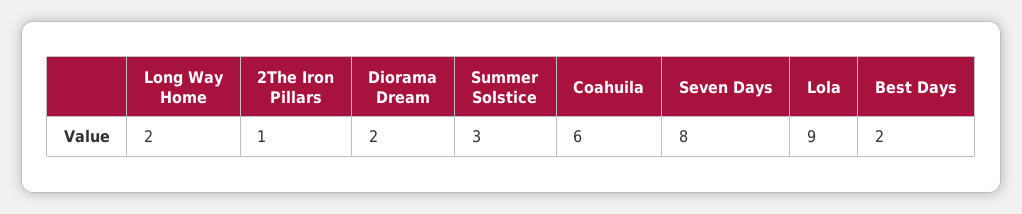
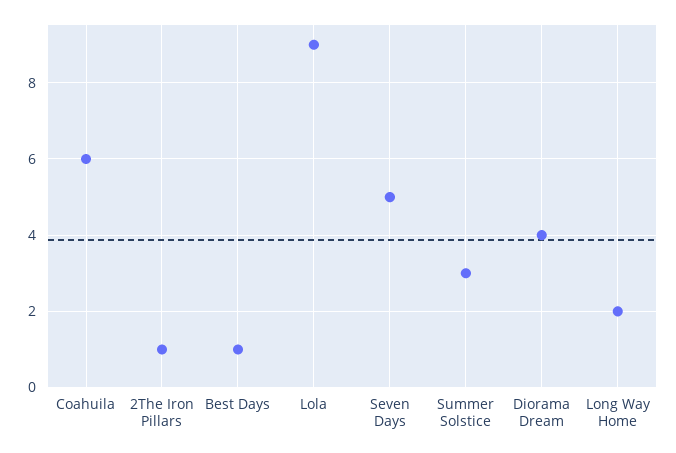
  {
    "Long Way Home": 2,
    "2The Iron Pillars": 1,
-   "Diorama Dream": 2,
+   "Diorama Dream": 4,
    "Summer Solstice": 3,
    "Coahuila": 6,
-   "Seven Days": 8,
+   "Seven Days": 5,
    "Lola": 9,
-   "Best Days": 2
+   "Best Days": 1
  }

